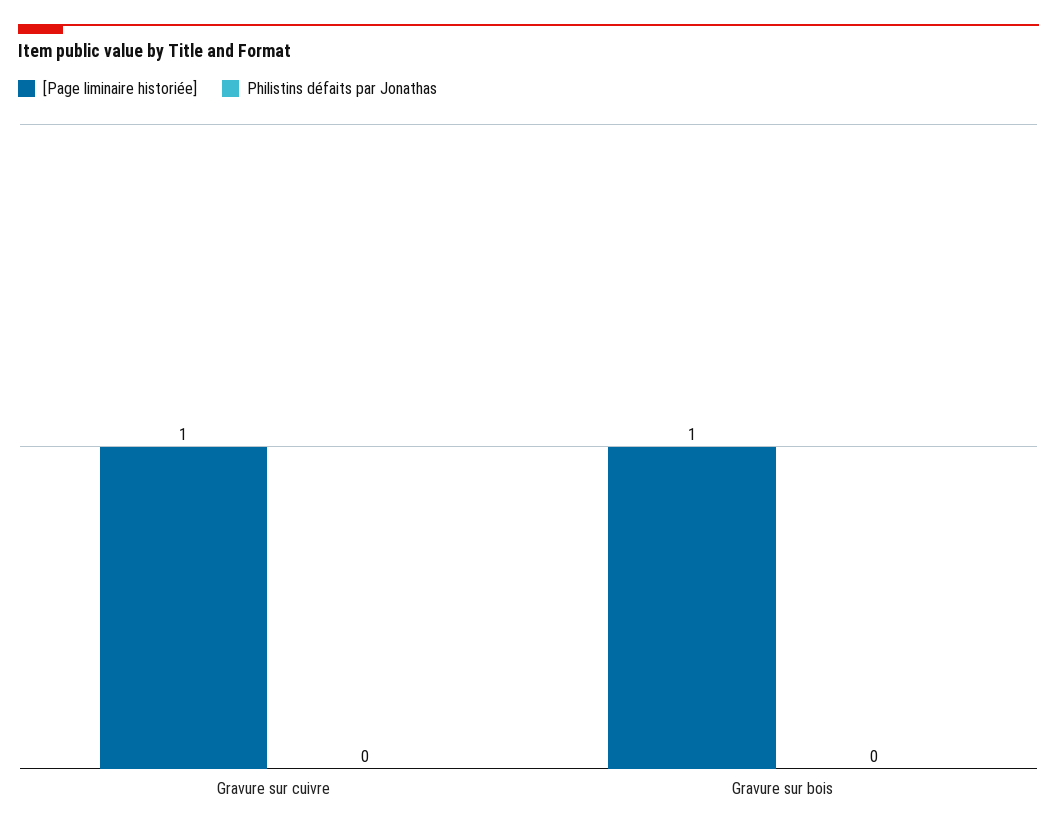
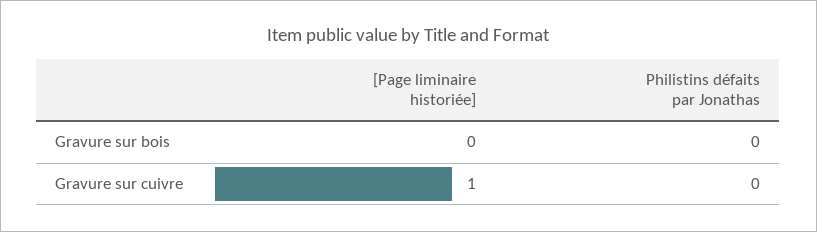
  {
    "[Page liminaire historiée]": {
      "Gravure sur cuivre": 1,
-     "Gravure sur bois": 1
+     "Gravure sur bois": 0
    },
    "Philistins défaits par Jonathas": {
      "Gravure sur cuivre": 0,
      "Gravure sur bois": 0
    }
  }

